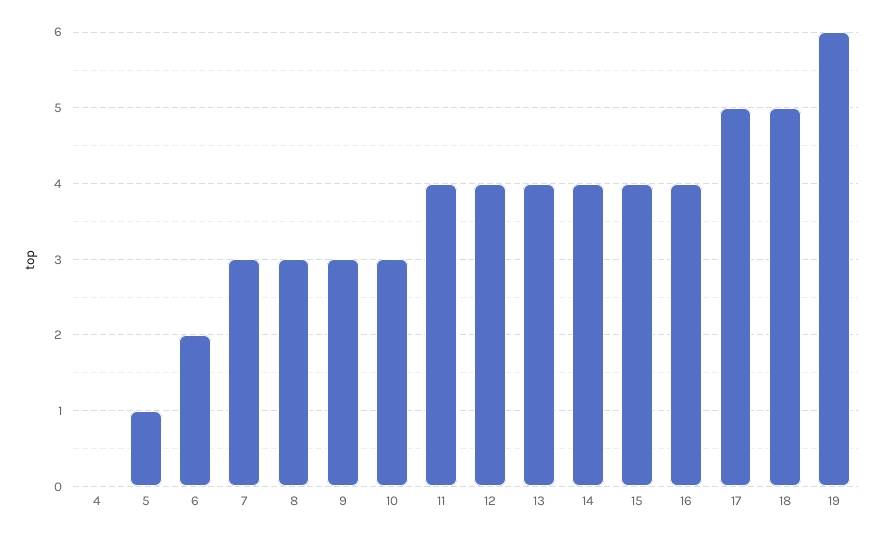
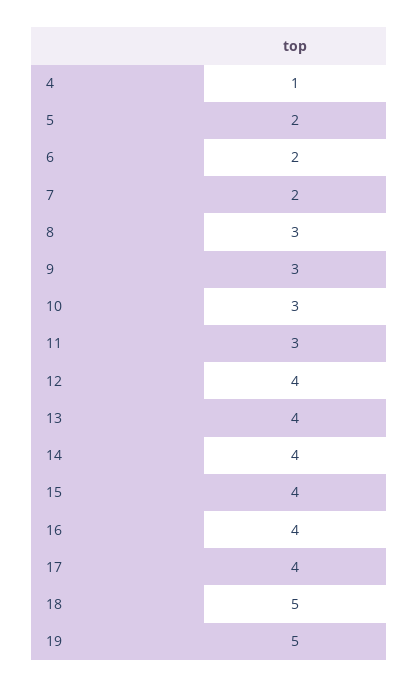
  {
-   "4": 0,
+   "4": 1,
-   "5": 1,
+   "5": 2,
    "6": 2,
-   "7": 3,
+   "7": 2,
    "8": 3,
    "9": 3,
    "10": 3,
-   "11": 4,
+   "11": 3,
    "12": 4,
    "13": 4,
    "14": 4,
    "15": 4,
    "16": 4,
-   "17": 5,
+   "17": 4,
    "18": 5,
-   "19": 6
+   "19": 5
  }

